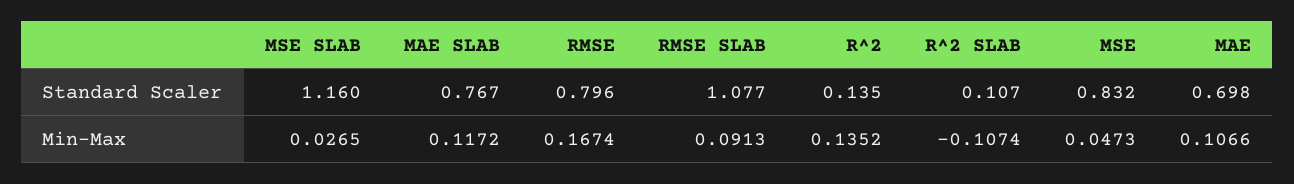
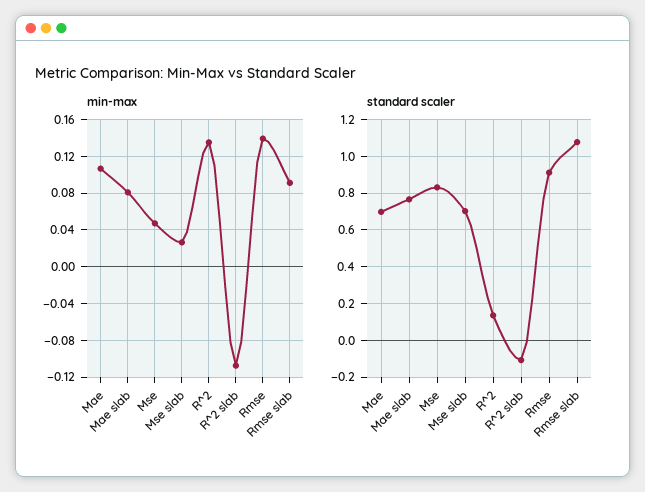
  {
    "Standard Scaler": {
-     "MSE SLAB": 1.16,
+     "MSE SLAB": 0.7,
      "MAE SLAB": 0.767,
-     "RMSE": 0.796,
+     "RMSE": 0.9,
      "RMSE SLAB": 1.077,
      "R^2": 0.135,
-     "R^2 SLAB": 0.107,
+     "R^2 SLAB": -0.1,
      "MSE": 0.832,
      "MAE": 0.698
    },
    "Min-Max": {
      "MSE SLAB": 0.0265,
-     "MAE SLAB": 0.1172,
+     "MAE SLAB": 0.08,
-     "RMSE": 0.1674,
+     "RMSE": 0.14,
      "RMSE SLAB": 0.0913,
      "R^2": 0.1352,
      "R^2 SLAB": -0.1074,
      "MSE": 0.0473,
      "MAE": 0.1066
    }
  }

